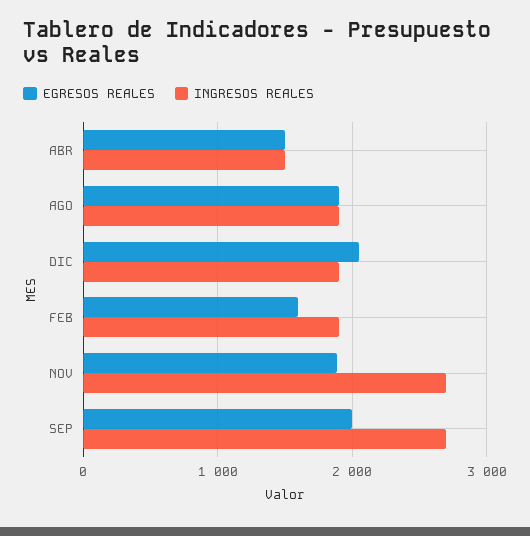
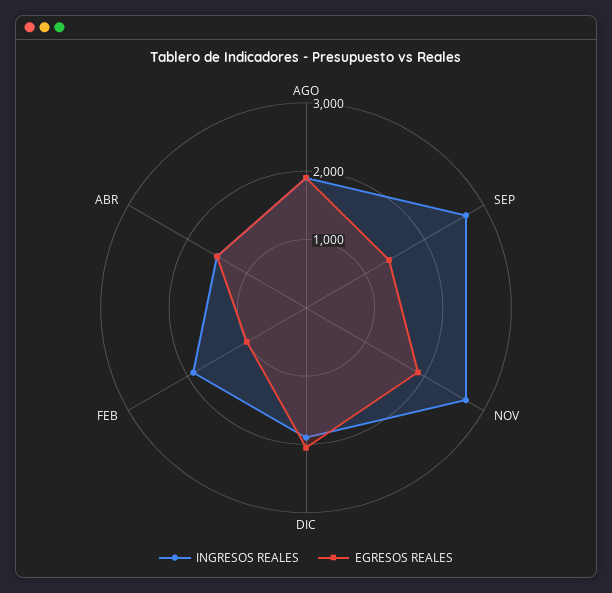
  {
    "EGRESOS REALES": {
      "ABR": 1500,
      "AGO": 1900,
      "DIC": 2100,
-     "FEB": 1600,
+     "FEB": 1000,
      "NOV": 1900,
-     "SEP": 2000
+     "SEP": 1400
    },
    "INGRESOS REALES": {
      "ABR": 1500,
      "AGO": 1900,
      "DIC": 1900,
      "FEB": 1900,
      "NOV": 2700,
      "SEP": 2700
    }
  }

